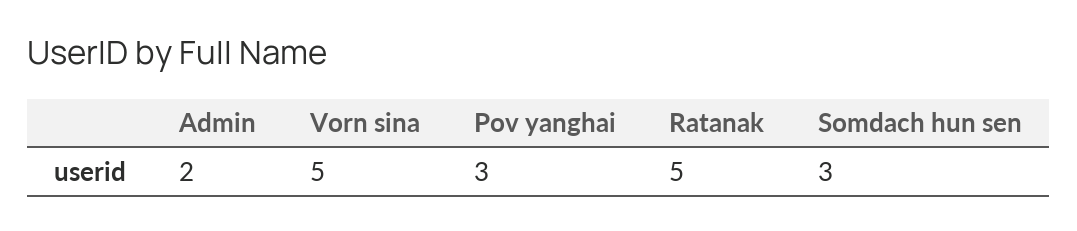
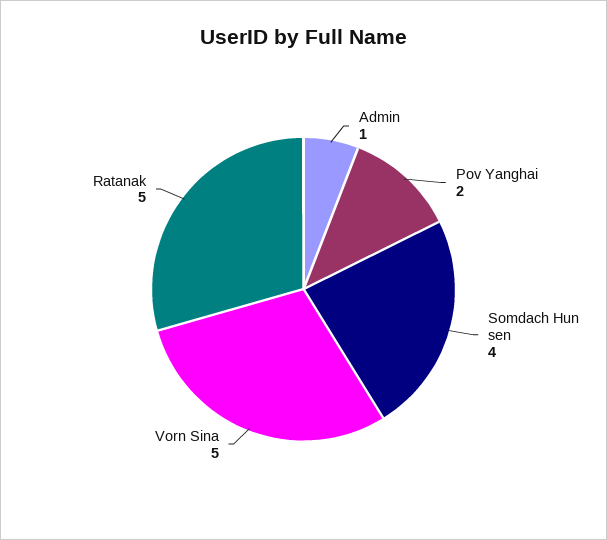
  {
-   "Admin": 2,
+   "Admin": 1,
    "Vorn sina": 5,
-   "Pov yanghai": 3,
+   "Pov yanghai": 2,
    "Ratanak": 5,
-   "Somdach hun sen": 3
+   "Somdach hun sen": 4
  }

